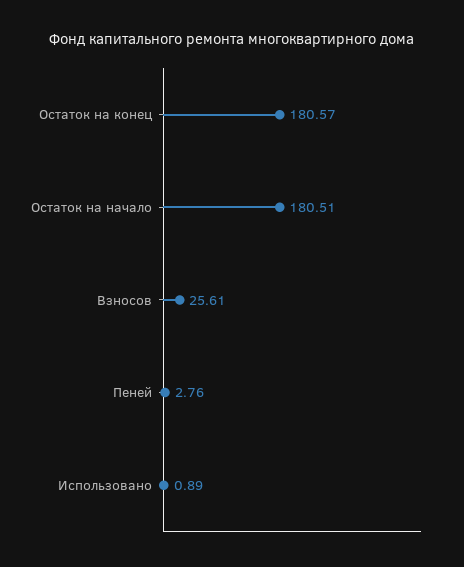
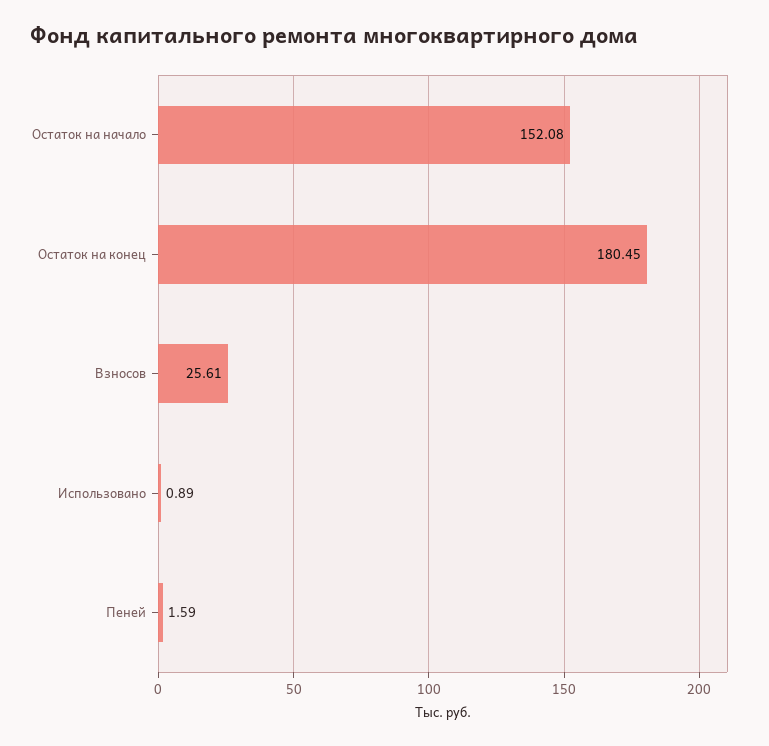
  {
-   "Остаток на конец": 180.57,
+   "Остаток на конец": 180.45,
-   "Остаток на начало": 180.51,
+   "Остаток на начало": 152.08,
    "Взносов": 25.61,
-   "Пеней": 2.76,
+   "Пеней": 1.59,
    "Использовано": 0.89
  }

